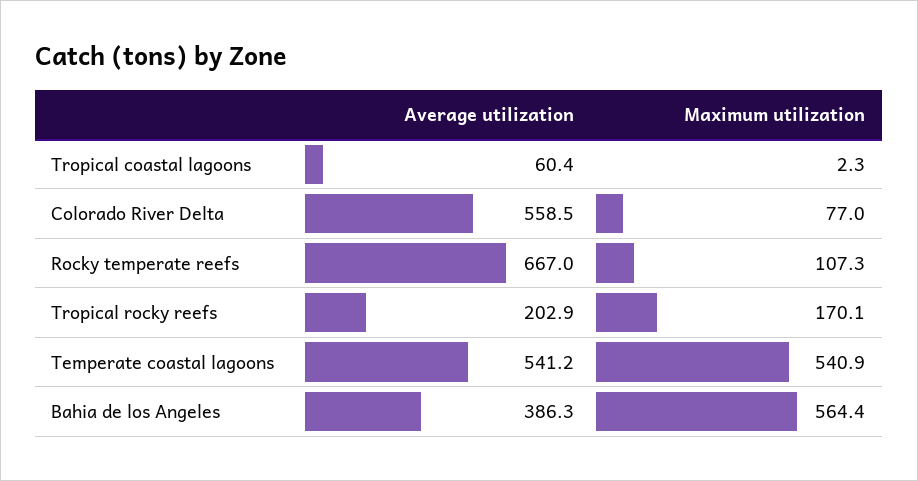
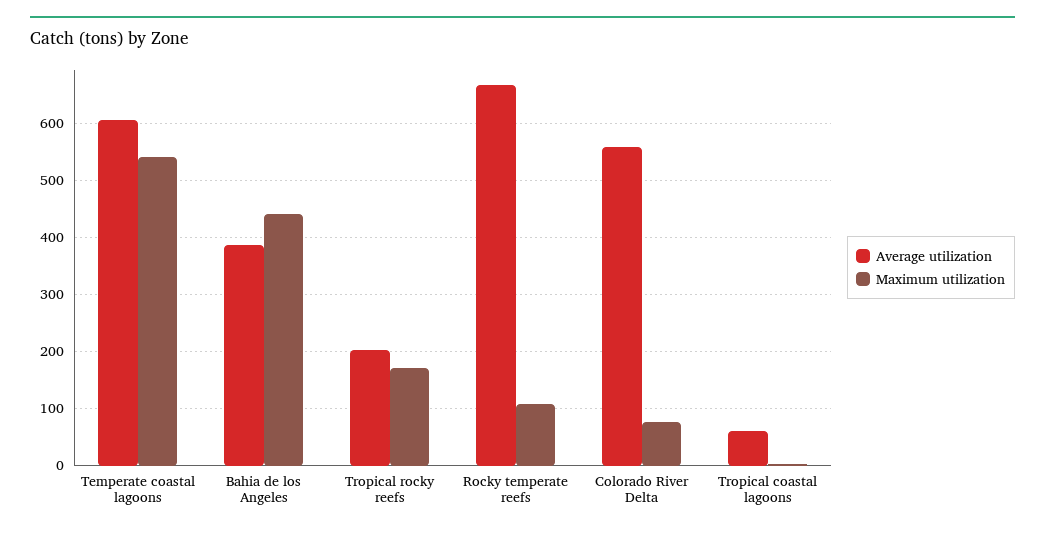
  {
    "Average utilization": {
      "Tropical coastal lagoons": 60.4,
      "Colorado River Delta": 558.5,
      "Rocky temperate reefs": 667,
      "Tropical rocky reefs": 202.9,
-     "Temperate coastal lagoons": 541.2,
+     "Temperate coastal lagoons": 600,
      "Bahia de los Angeles": 386.3
    },
    "Maximum utilization": {
      "Tropical coastal lagoons": 2.3,
      "Colorado River Delta": 77,
      "Rocky temperate reefs": 107.3,
      "Tropical rocky reefs": 170.1,
      "Temperate coastal lagoons": 540.9,
-     "Bahia de los Angeles": 564.4
+     "Bahia de los Angeles": 440
    }
  }

